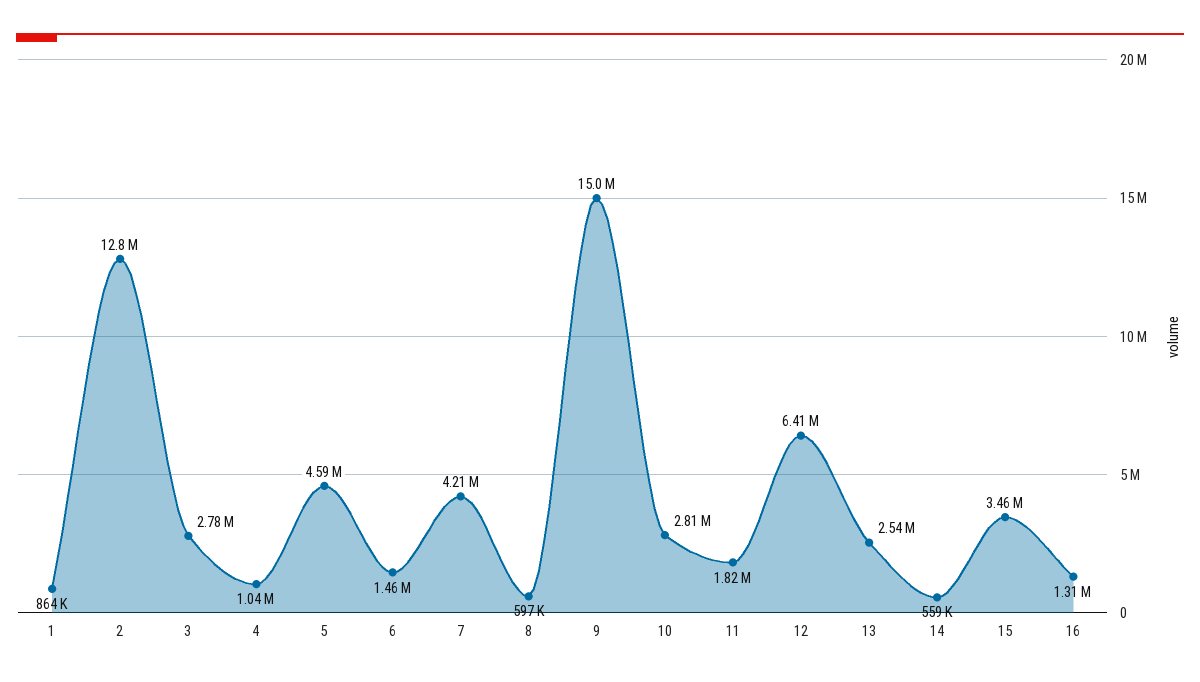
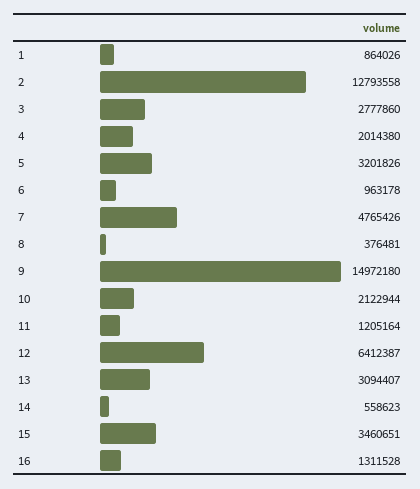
  {
    "1": 864026,
    "2": 12793558,
    "3": 2777860,
-   "4": 1040000,
+   "4": 2014380,
-   "5": 4590000,
+   "5": 3201826,
-   "6": 1460000,
+   "6": 963178,
-   "7": 4210000,
+   "7": 4765426,
-   "8": 597000,
+   "8": 376481,
    "9": 14972180,
-   "10": 2810000,
+   "10": 2122944,
-   "11": 1820000,
+   "11": 1205164,
    "12": 6412387,
-   "13": 2540000,
+   "13": 3094407,
    "14": 558623,
    "15": 3460651,
    "16": 1311528
  }

